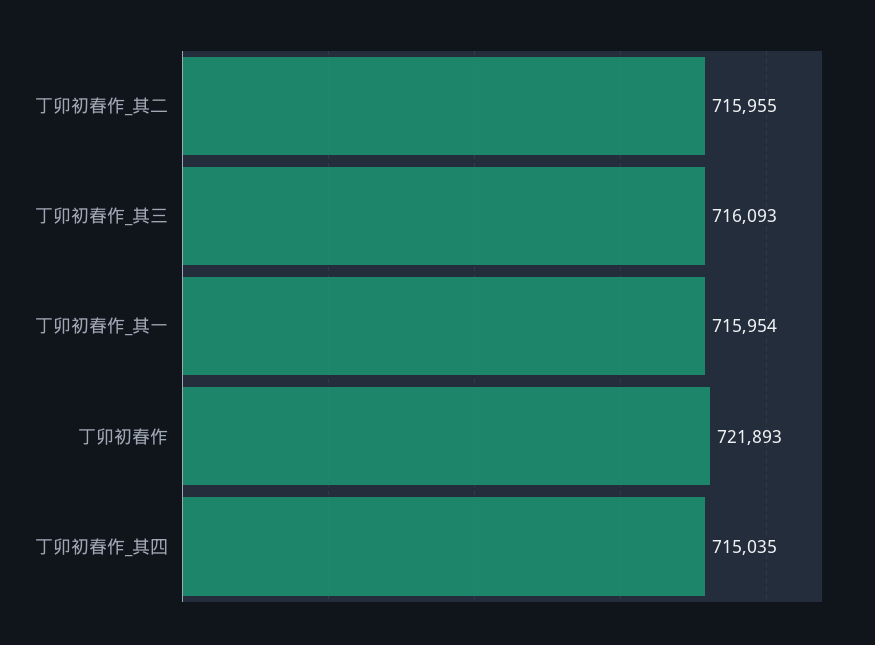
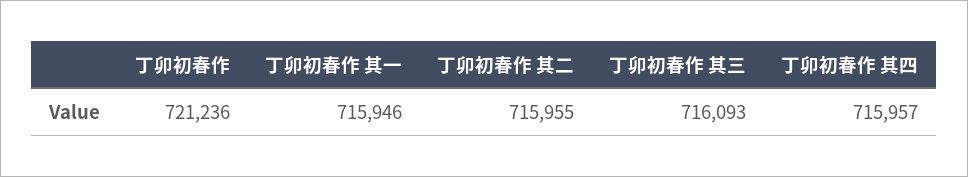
  {
    "丁卯初春作_其二": 715955,
    "丁卯初春作_其三": 716093,
-   "丁卯初春作_其一": 715954,
+   "丁卯初春作_其一": 715946,
-   "丁卯初春作": 721893,
+   "丁卯初春作": 721236,
-   "丁卯初春作_其四": 715035
+   "丁卯初春作_其四": 715957
  }

